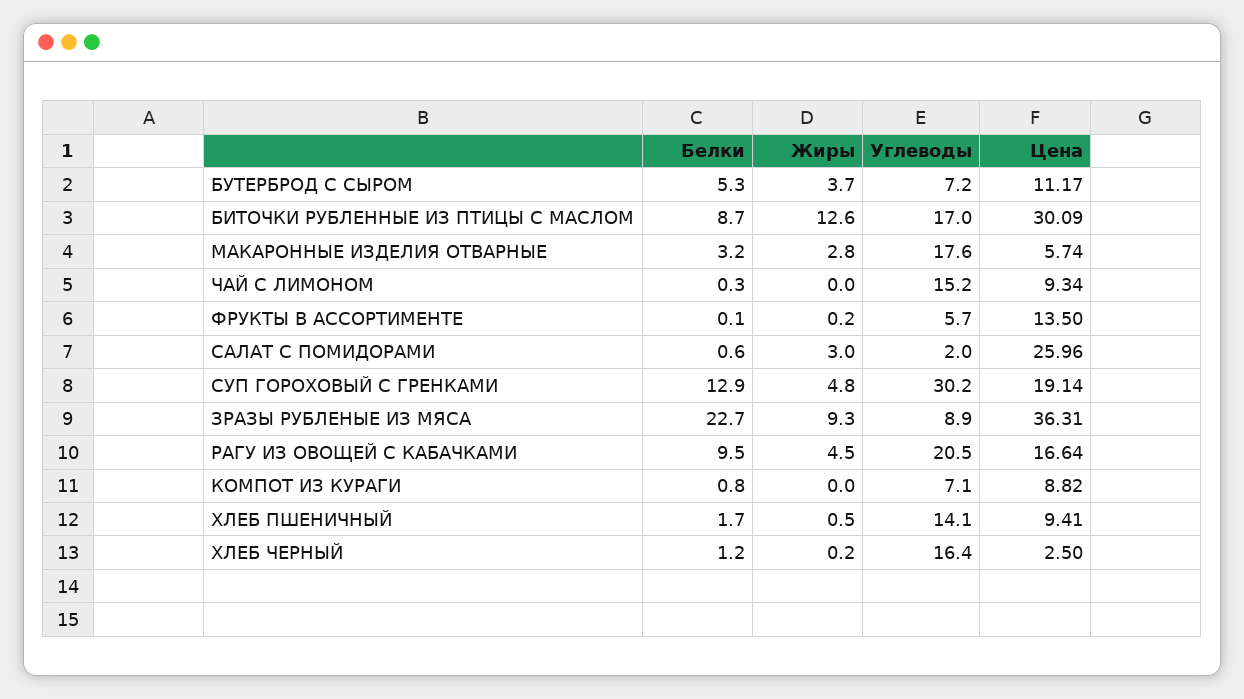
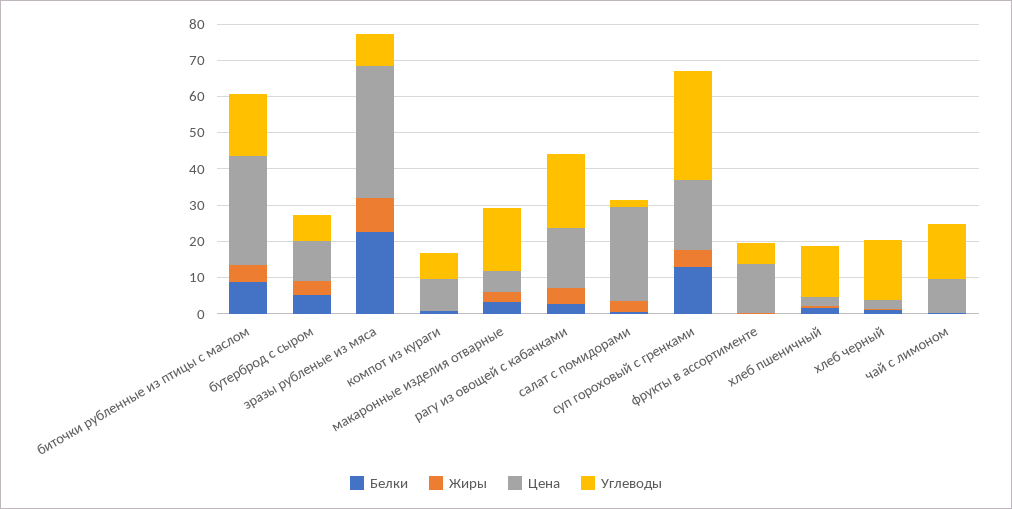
  {
    "Белки": {
      "БУТЕРБРОД С СЫРОМ": 5.3,
      "БИТОЧКИ РУБЛЕННЫЕ ИЗ ПТИЦЫ С МАСЛОМ": 8.7,
      "МАКАРОННЫЕ ИЗДЕЛИЯ ОТВАРНЫЕ": 3.2,
      "ЧАЙ С ЛИМОНОМ": 0.3,
      "ФРУКТЫ В АССОРТИМЕНТЕ": 0.1,
      "САЛАТ С ПОМИДОРАМИ": 0.6,
      "СУП ГОРОХОВЫЙ С ГРЕНКАМИ": 12.9,
      "ЗРАЗЫ РУБЛЕНЫЕ ИЗ МЯСА": 22.7,
-     "РАГУ ИЗ ОВОЩЕЙ С КАБАЧКАМИ": 9.5,
+     "РАГУ ИЗ ОВОЩЕЙ С КАБАЧКАМИ": 2.5,
      "КОМПОТ ИЗ КУРАГИ": 0.8,
      "ХЛЕБ ПШЕНИЧНЫЙ": 1.7,
      "ХЛЕБ ЧЕРНЫЙ": 1.2
    },
    "Жиры": {
      "БУТЕРБРОД С СЫРОМ": 3.7,
-     "БИТОЧКИ РУБЛЕННЫЕ ИЗ ПТИЦЫ С МАСЛОМ": 12.6,
+     "БИТОЧКИ РУБЛЕННЫЕ ИЗ ПТИЦЫ С МАСЛОМ": 5,
      "МАКАРОННЫЕ ИЗДЕЛИЯ ОТВАРНЫЕ": 2.8,
      "ЧАЙ С ЛИМОНОМ": 0,
      "ФРУКТЫ В АССОРТИМЕНТЕ": 0.2,
      "САЛАТ С ПОМИДОРАМИ": 3,
      "СУП ГОРОХОВЫЙ С ГРЕНКАМИ": 4.8,
      "ЗРАЗЫ РУБЛЕНЫЕ ИЗ МЯСА": 9.3,
      "РАГУ ИЗ ОВОЩЕЙ С КАБАЧКАМИ": 4.5,
      "КОМПОТ ИЗ КУРАГИ": 0,
      "ХЛЕБ ПШЕНИЧНЫЙ": 0.5,
      "ХЛЕБ ЧЕРНЫЙ": 0.2
    },
    "Углеводы": {
      "БУТЕРБРОД С СЫРОМ": 7.2,
      "БИТОЧКИ РУБЛЕННЫЕ ИЗ ПТИЦЫ С МАСЛОМ": 17,
      "МАКАРОННЫЕ ИЗДЕЛИЯ ОТВАРНЫЕ": 17.6,
      "ЧАЙ С ЛИМОНОМ": 15.2,
      "ФРУКТЫ В АССОРТИМЕНТЕ": 5.7,
      "САЛАТ С ПОМИДОРАМИ": 2,
      "СУП ГОРОХОВЫЙ С ГРЕНКАМИ": 30.2,
      "ЗРАЗЫ РУБЛЕНЫЕ ИЗ МЯСА": 8.9,
      "РАГУ ИЗ ОВОЩЕЙ С КАБАЧКАМИ": 20.5,
      "КОМПОТ ИЗ КУРАГИ": 7.1,
      "ХЛЕБ ПШЕНИЧНЫЙ": 14.1,
      "ХЛЕБ ЧЕРНЫЙ": 16.4
    },
    "Цена": {
      "БУТЕРБРОД С СЫРОМ": 11.17,
      "БИТОЧКИ РУБЛЕННЫЕ ИЗ ПТИЦЫ С МАСЛОМ": 30.09,
      "МАКАРОННЫЕ ИЗДЕЛИЯ ОТВАРНЫЕ": 5.74,
      "ЧАЙ С ЛИМОНОМ": 9.34,
      "ФРУКТЫ В АССОРТИМЕНТЕ": 13.5,
      "САЛАТ С ПОМИДОРАМИ": 25.96,
      "СУП ГОРОХОВЫЙ С ГРЕНКАМИ": 19.14,
      "ЗРАЗЫ РУБЛЕНЫЕ ИЗ МЯСА": 36.31,
      "РАГУ ИЗ ОВОЩЕЙ С КАБАЧКАМИ": 16.64,
      "КОМПОТ ИЗ КУРАГИ": 8.82,
-     "ХЛЕБ ПШЕНИЧНЫЙ": 9.41,
+     "ХЛЕБ ПШЕНИЧНЫЙ": 2.5,
      "ХЛЕБ ЧЕРНЫЙ": 2.5
    }
  }

